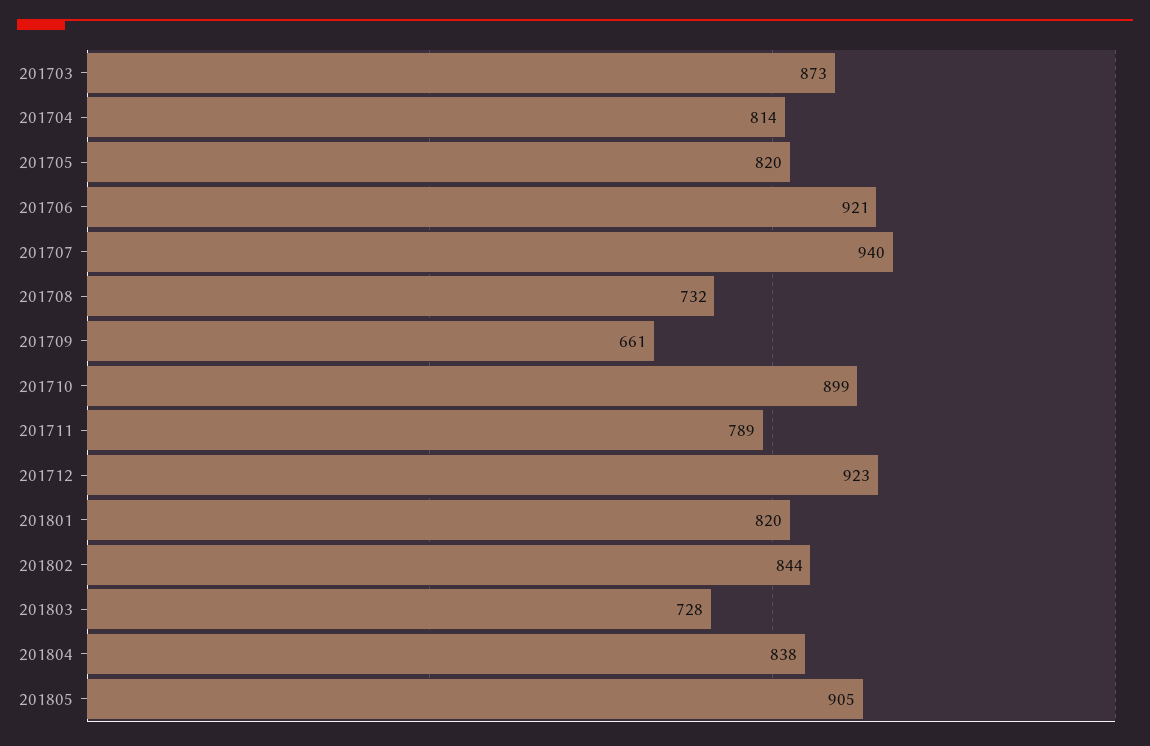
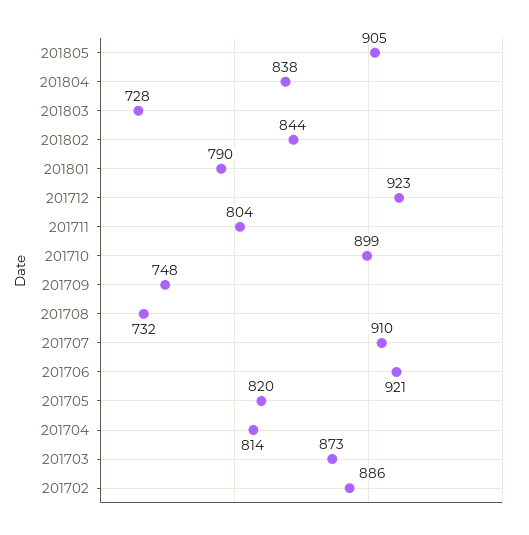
  {
    "201703": 873,
    "201704": 814,
    "201705": 820,
    "201706": 921,
-   "201707": 940,
+   "201707": 910,
    "201708": 732,
-   "201709": 661,
+   "201709": 748,
    "201710": 899,
-   "201711": 789,
+   "201711": 804,
    "201712": 923,
-   "201801": 820,
+   "201801": 790,
    "201802": 844,
    "201803": 728,
    "201804": 838,
-   "201805": 905
+   "201805": 905,
+   "201702": 886
  }

